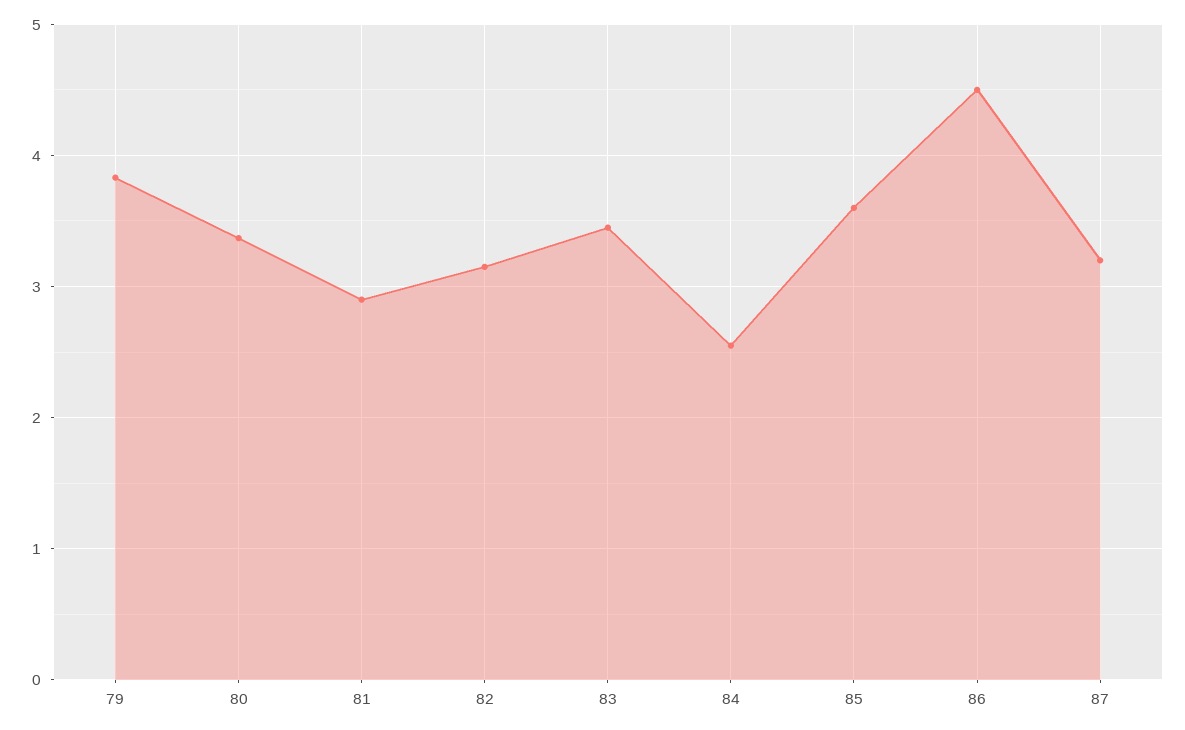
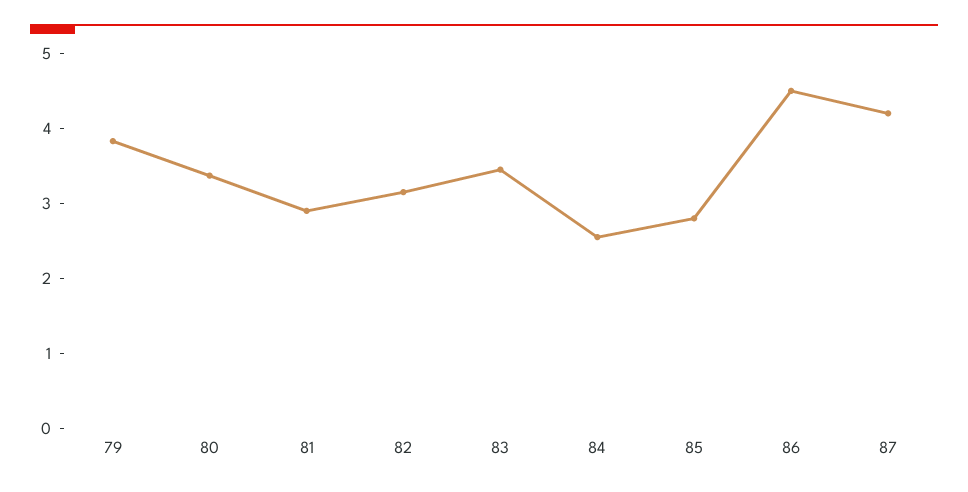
  {
    "79": 3.8,
    "80": 3.4,
    "81": 2.9,
    "82": 3.2,
    "83": 3.5,
    "84": 2.6,
-   "85": 3.6,
+   "85": 2.8,
    "86": 4.5,
-   "87": 3.2
+   "87": 4.2
  }

